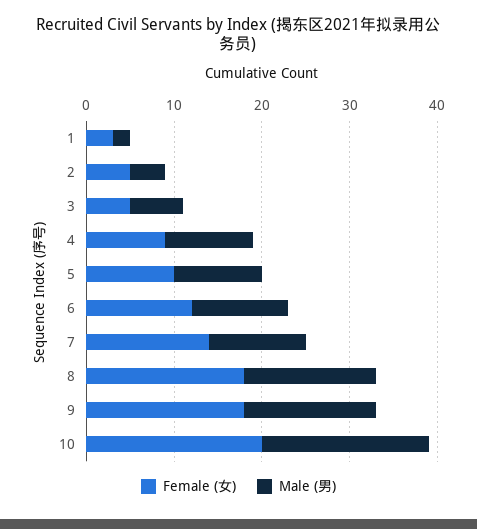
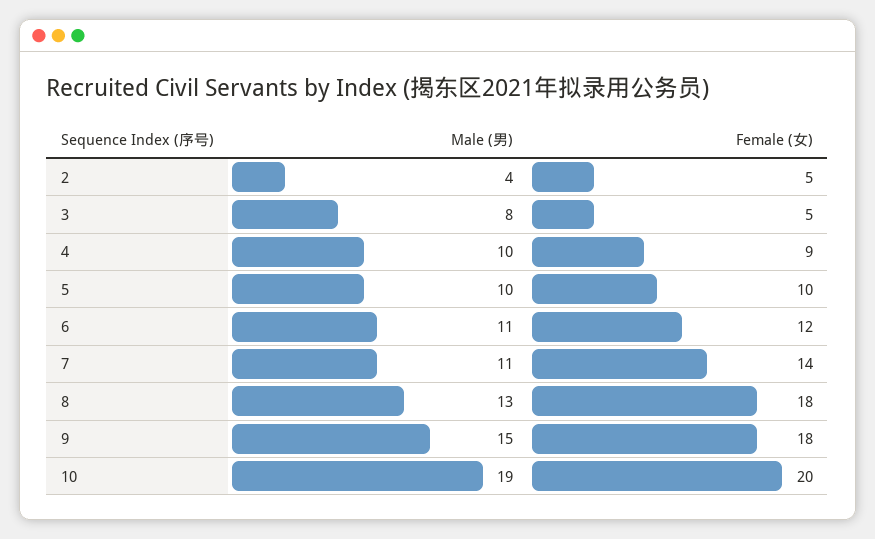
  {
    "Female (女)": {
-     "1": 3,
      "2": 5,
      "3": 5,
      "4": 9,
      "5": 10,
      "6": 12,
      "7": 14,
      "8": 18,
      "9": 18,
      "10": 20
    },
    "Male (男)": {
-     "1": 2,
      "2": 4,
-     "3": 6,
+     "3": 8,
      "4": 10,
      "5": 10,
      "6": 11,
      "7": 11,
-     "8": 15,
+     "8": 13,
      "9": 15,
      "10": 19
    }
  }

